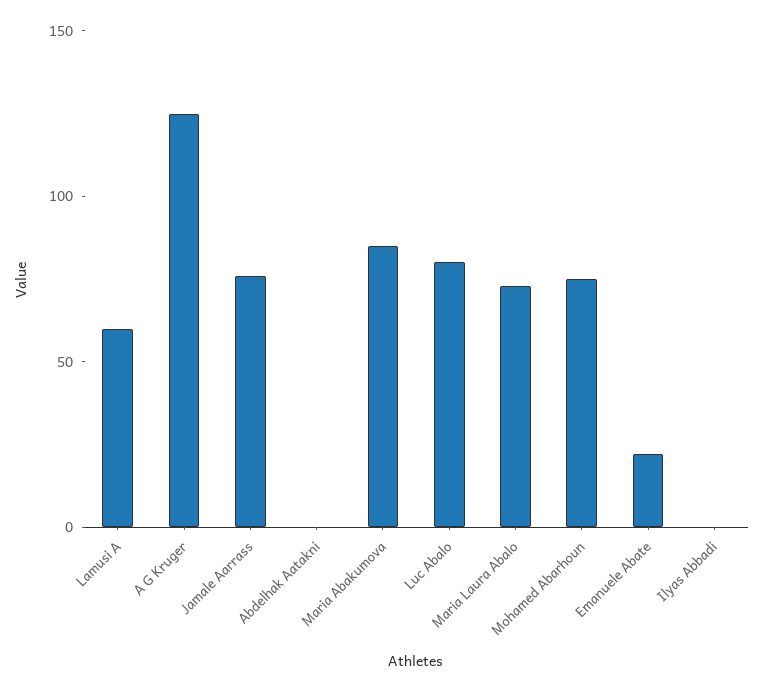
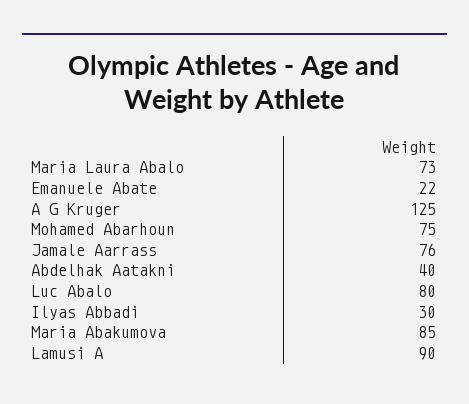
  {
-   "Lamusi A": 60,
+   "Lamusi A": 90,
    "A G Kruger": 125,
    "Jamale Aarrass": 76,
-   "Abdelhak Aatakni": 0,
+   "Abdelhak Aatakni": 40,
    "Maria Abakumova": 85,
    "Luc Abalo": 80,
    "Maria Laura Abalo": 73,
    "Mohamed Abarhoun": 75,
    "Emanuele Abate": 22,
-   "Ilyas Abbadi": 0
+   "Ilyas Abbadi": 30
  }

